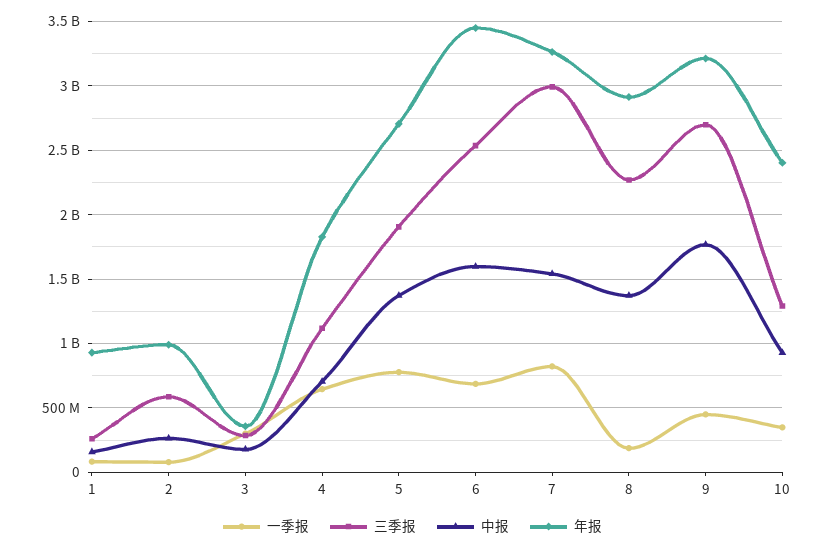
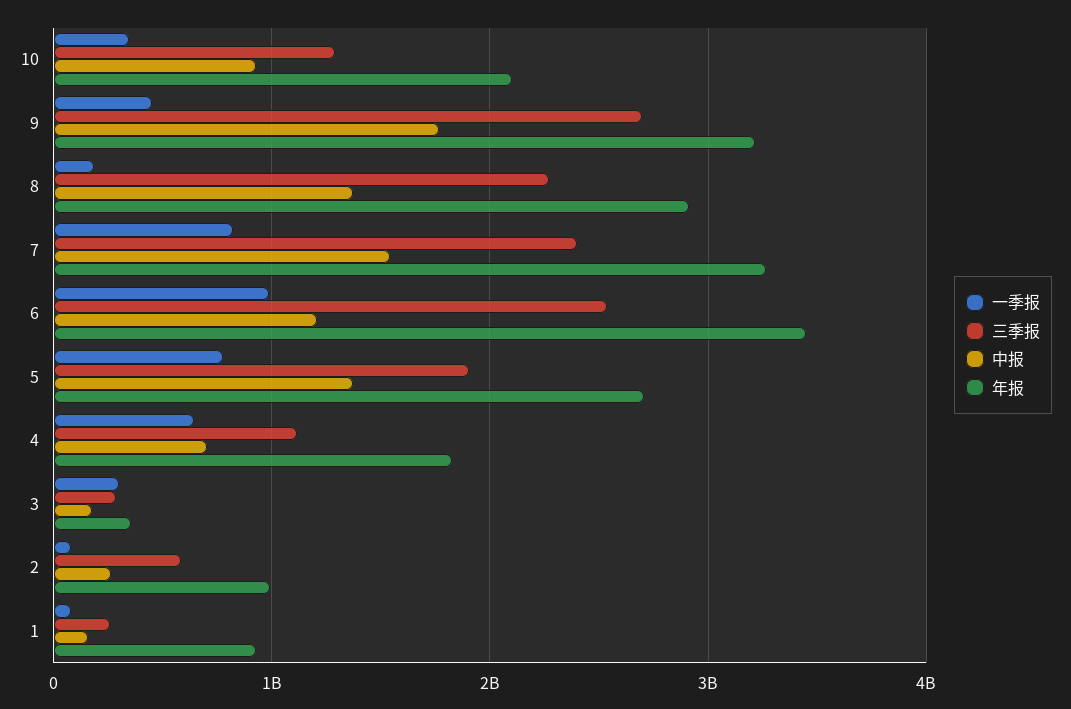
  {
    "一季报": {
      "1": 100000000,
      "2": 100000000,
      "3": 300000000,
      "4": 650000000,
      "5": 800000000,
-     "6": 700000000,
+     "6": 1000000000,
      "7": 800000000,
      "8": 200000000,
      "9": 450000000,
      "10": 350000000
    },
    "三季报": {
      "1": 250000000,
      "2": 600000000,
      "3": 300000000,
      "4": 1100000000,
      "5": 1900000000,
      "6": 2550000000,
-     "7": 3000000000,
+     "7": 2400000000,
      "8": 2250000000,
      "9": 2700000000,
      "10": 1300000000
    },
    "中报": {
      "1": 150000000,
      "2": 250000000,
      "3": 200000000,
      "4": 700000000,
      "5": 1350000000,
-     "6": 1600000000,
+     "6": 1200000000,
      "7": 1550000000,
      "8": 1350000000,
      "9": 1750000000,
      "10": 950000000
    },
    "年报": {
      "1": 950000000,
      "2": 1000000000,
      "3": 350000000,
      "4": 1850000000,
      "5": 2700000000,
      "6": 3450000000,
      "7": 3250000000,
      "8": 2900000000,
      "9": 3200000000,
-     "10": 2400000000
+     "10": 2100000000
    }
  }

